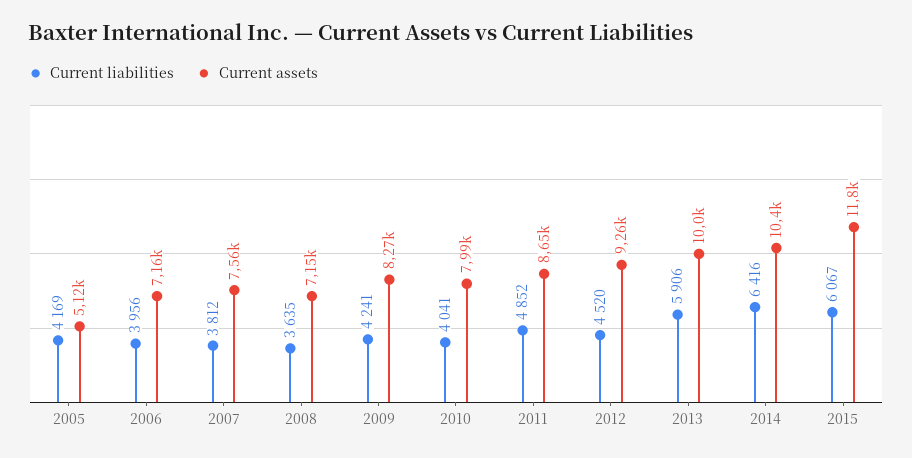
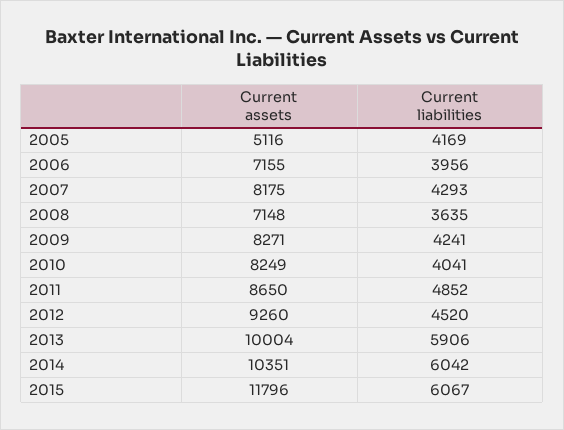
  {
    "Current liabilities": {
      "2005": 4169,
      "2006": 3956,
-     "2007": 3812,
+     "2007": 4293,
      "2008": 3635,
      "2009": 4241,
      "2010": 4041,
      "2011": 4852,
      "2012": 4520,
      "2013": 5906,
-     "2014": 6416,
+     "2014": 6042,
      "2015": 6067
    },
    "Current assets": {
      "2005": 5116,
      "2006": 7155,
-     "2007": 7560,
+     "2007": 8175,
      "2008": 7148,
      "2009": 8271,
-     "2010": 7990,
+     "2010": 8249,
      "2011": 8650,
      "2012": 9260,
      "2013": 10004,
      "2014": 10351,
      "2015": 11796
    }
  }

